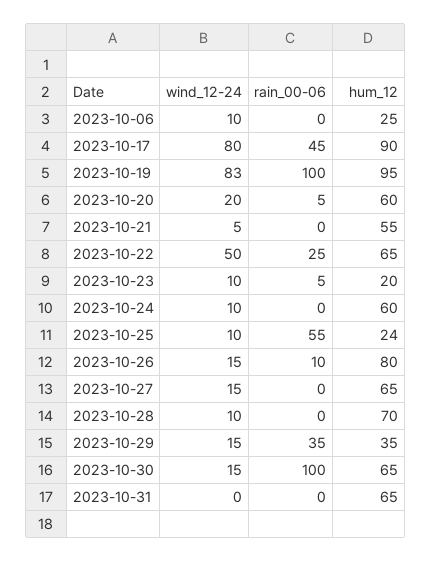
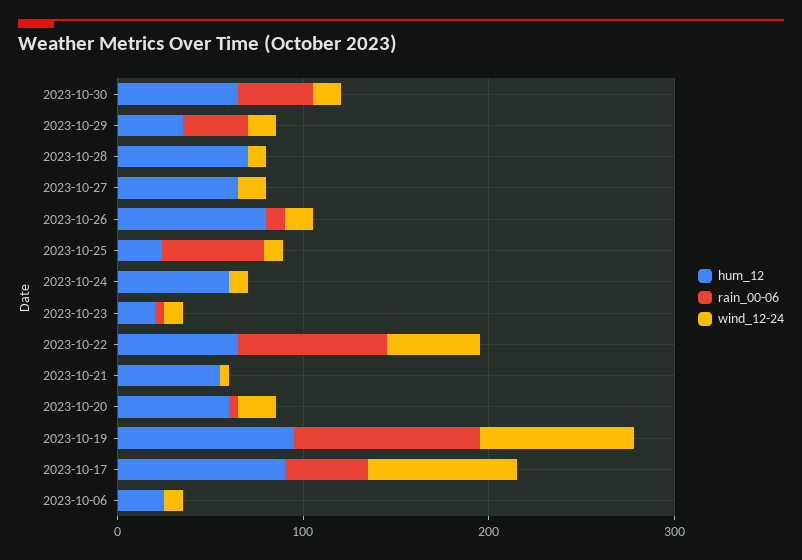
  {
    "wind_12-24": {
      "2023-10-06": 10,
      "2023-10-17": 80,
      "2023-10-19": 83,
      "2023-10-20": 20,
      "2023-10-21": 5,
      "2023-10-22": 50,
      "2023-10-23": 10,
      "2023-10-24": 10,
      "2023-10-25": 10,
      "2023-10-26": 15,
      "2023-10-27": 15,
      "2023-10-28": 10,
      "2023-10-29": 15,
-     "2023-10-30": 15,
+     "2023-10-30": 15
-     "2023-10-31": 0
    },
    "rain_00-06": {
      "2023-10-06": 0,
      "2023-10-17": 45,
      "2023-10-19": 100,
      "2023-10-20": 5,
      "2023-10-21": 0,
-     "2023-10-22": 25,
+     "2023-10-22": 80,
      "2023-10-23": 5,
      "2023-10-24": 0,
      "2023-10-25": 55,
      "2023-10-26": 10,
      "2023-10-27": 0,
      "2023-10-28": 0,
      "2023-10-29": 35,
-     "2023-10-30": 100,
+     "2023-10-30": 40
-     "2023-10-31": 0
    },
    "hum_12": {
      "2023-10-06": 25,
      "2023-10-17": 90,
      "2023-10-19": 95,
      "2023-10-20": 60,
      "2023-10-21": 55,
      "2023-10-22": 65,
      "2023-10-23": 20,
      "2023-10-24": 60,
      "2023-10-25": 24,
      "2023-10-26": 80,
      "2023-10-27": 65,
      "2023-10-28": 70,
      "2023-10-29": 35,
-     "2023-10-30": 65,
+     "2023-10-30": 65
-     "2023-10-31": 65
    }
  }

